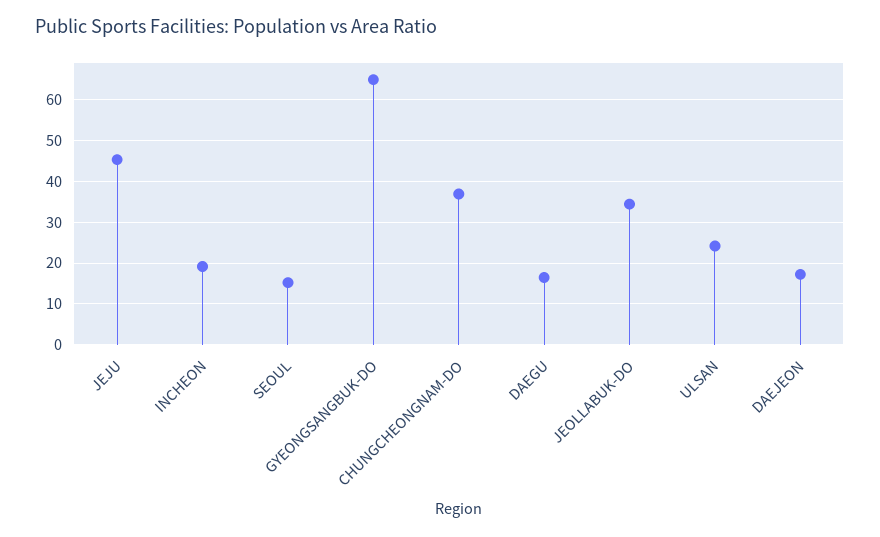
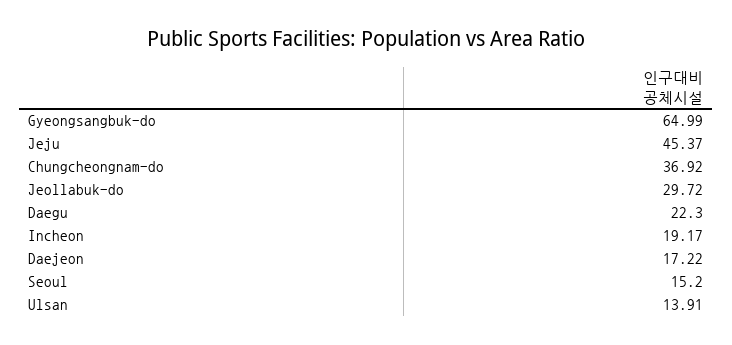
  {
    "JEJU": 45.37,
    "INCHEON": 19.17,
    "SEOUL": 15.2,
    "GYEONGSANGBUK-DO": 64.99,
    "CHUNGCHEONGNAM-DO": 36.92,
-   "DAEGU": 16,
+   "DAEGU": 22.3,
-   "JEOLLABUK-DO": 34,
+   "JEOLLABUK-DO": 29.72,
-   "ULSAN": 24,
+   "ULSAN": 13.91,
    "DAEJEON": 17.22
  }

